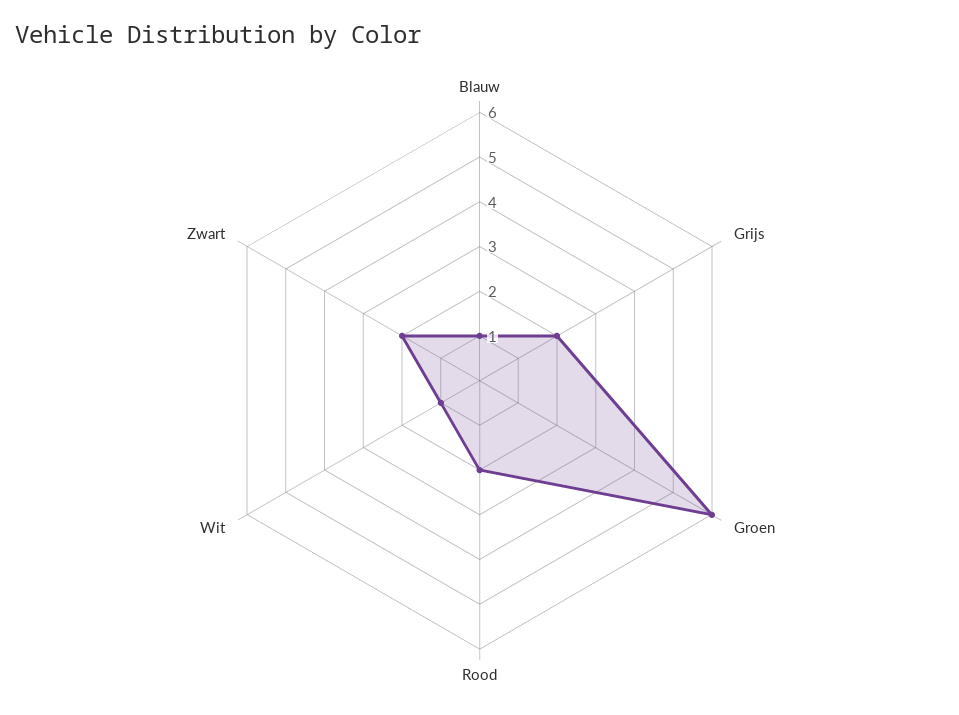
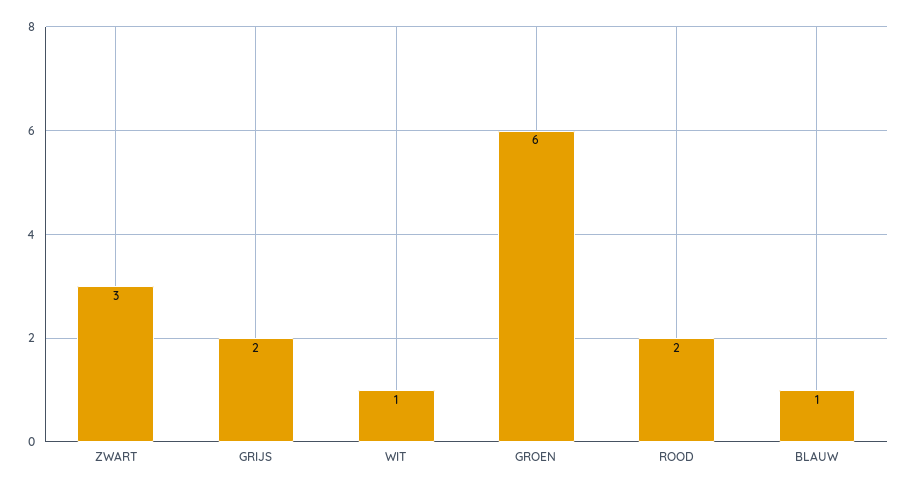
  {
    "Blauw": 1,
    "Grijs": 2,
    "Groen": 6,
    "Rood": 2,
    "Wit": 1,
-   "Zwart": 2
+   "Zwart": 3
  }

